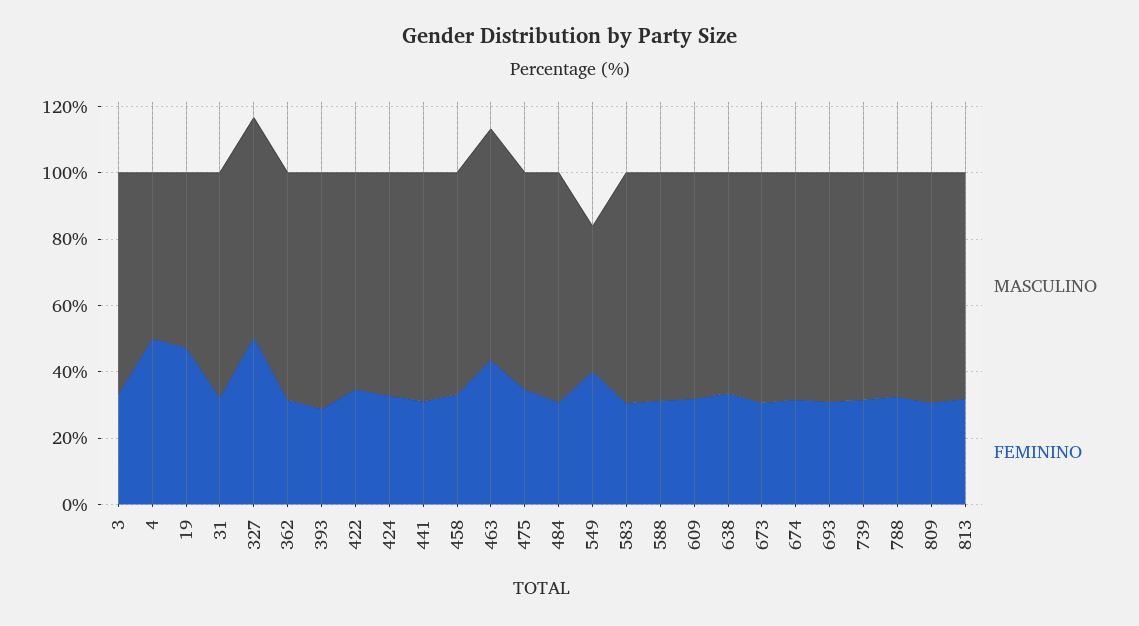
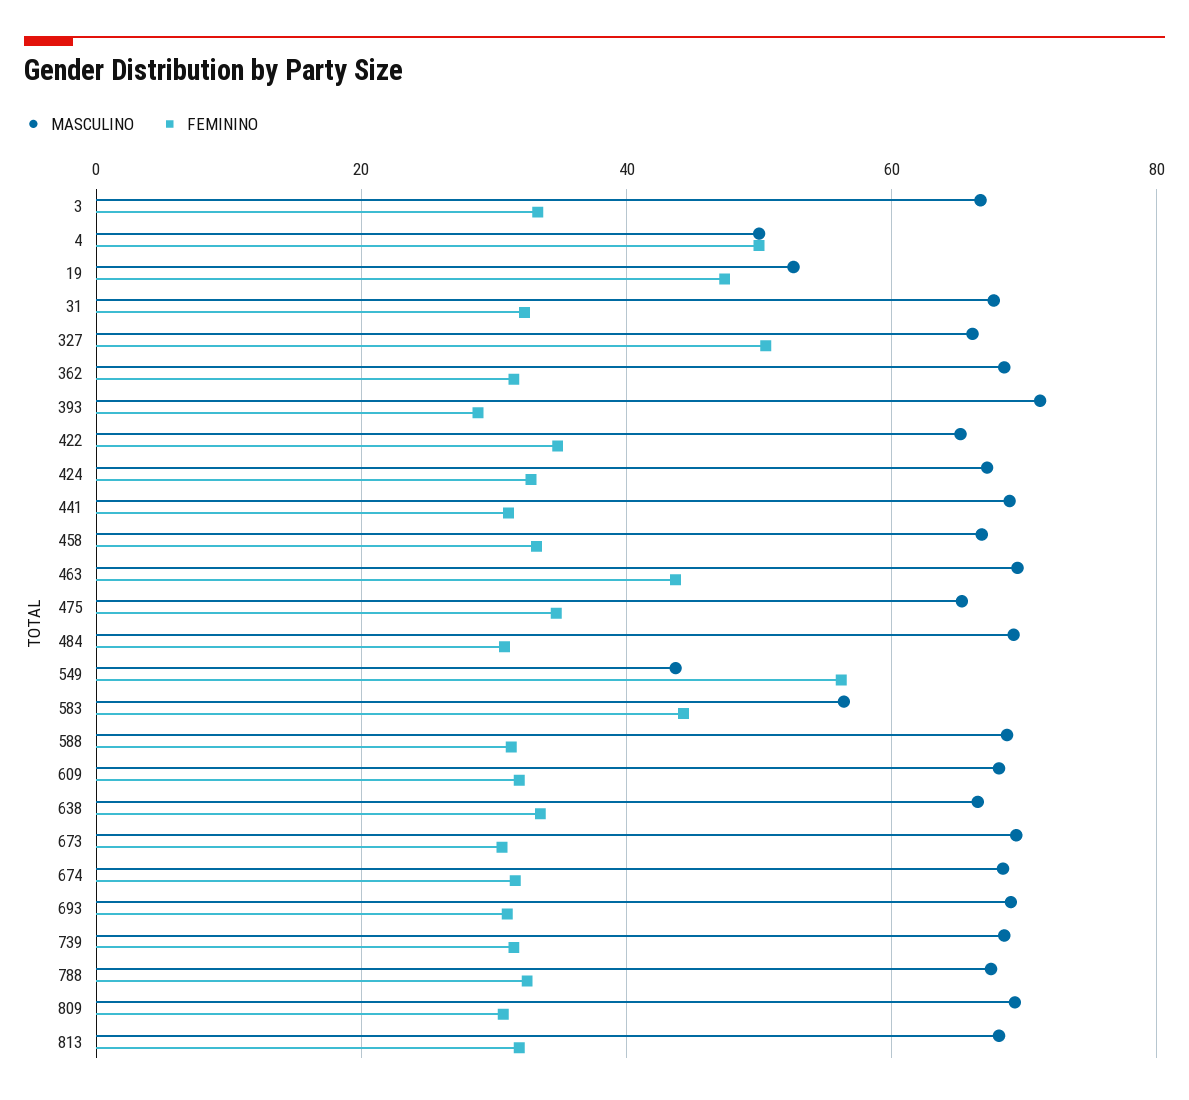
  {
    "MASCULINO": {
      "3": 66,
      "4": 50,
      "19": 52,
      "31": 68,
      "327": 66,
      "362": 68,
      "393": 72,
      "422": 66,
      "424": 68,
      "441": 68,
      "458": 66,
      "463": 70,
      "475": 66,
      "484": 70,
      "549": 44,
-     "583": 70,
+     "583": 56,
      "588": 68,
      "609": 68,
      "638": 66,
      "673": 70,
      "674": 68,
      "693": 70,
      "739": 68,
      "788": 68,
      "809": 70,
      "813": 68
    },
    "FEMININO": {
      "3": 34,
      "4": 50,
      "19": 48,
      "31": 32,
      "327": 50,
      "362": 32,
      "393": 28,
      "422": 34,
      "424": 32,
      "441": 32,
      "458": 34,
      "463": 44,
      "475": 34,
      "484": 30,
-     "549": 40,
+     "549": 56,
-     "583": 30,
+     "583": 44,
      "588": 32,
      "609": 32,
      "638": 34,
      "673": 30,
      "674": 32,
      "693": 32,
      "739": 32,
      "788": 32,
      "809": 30,
      "813": 32
    }
  }

